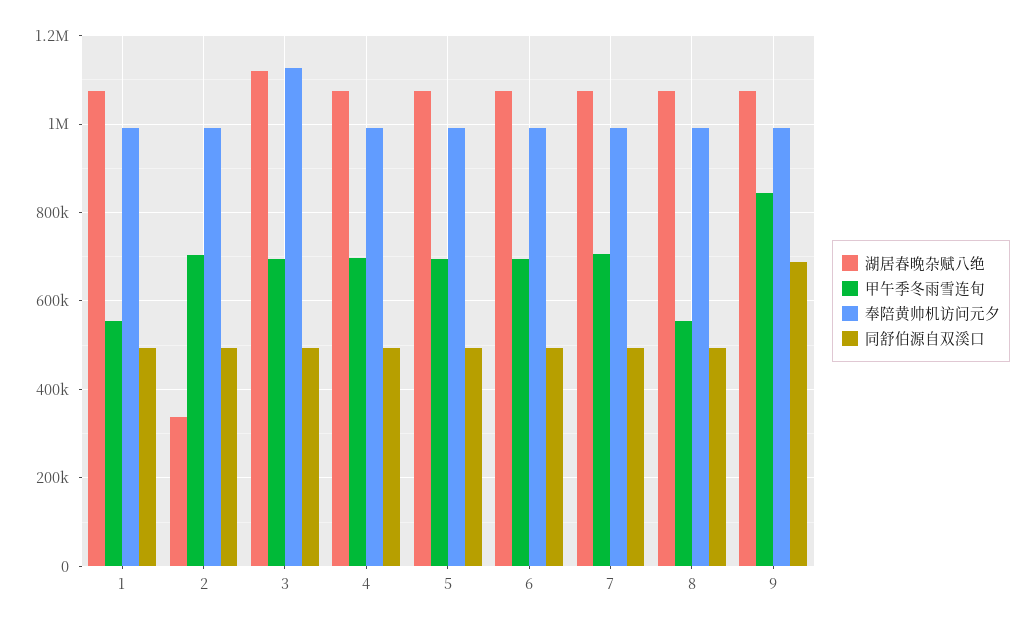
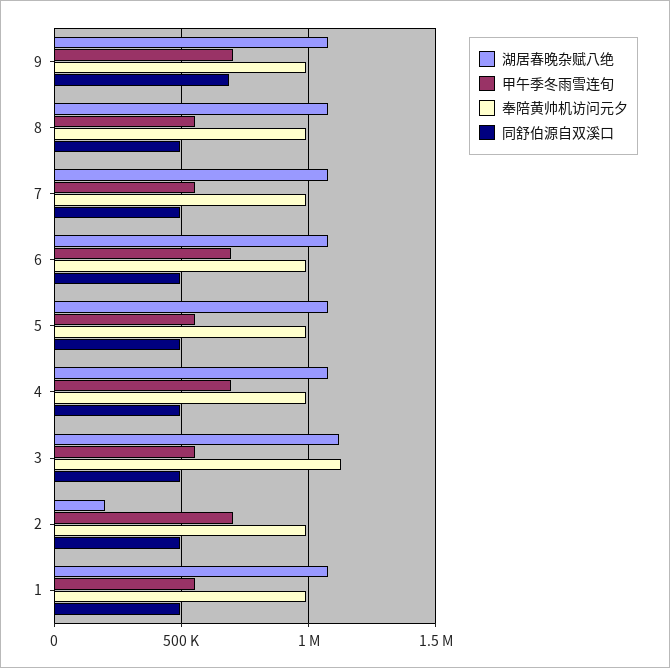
  {
    "湖居春晚杂赋八绝": {
      "1": 1080000,
-     "2": 340000,
+     "2": 200000,
      "3": 1120000,
      "4": 1080000,
      "5": 1080000,
      "6": 1080000,
      "7": 1080000,
      "8": 1080000,
      "9": 1080000
    },
    "甲午季冬雨雪连旬": {
      "1": 560000,
      "2": 700000,
-     "3": 700000,
+     "3": 550000,
      "4": 700000,
-     "5": 700000,
+     "5": 550000,
      "6": 700000,
-     "7": 700000,
+     "7": 550000,
      "8": 560000,
-     "9": 840000
+     "9": 700000
    },
    "奉陪黄帅机访问元夕": {
      "1": 1000000,
      "2": 1000000,
      "3": 1120000,
      "4": 1000000,
      "5": 1000000,
      "6": 1000000,
      "7": 1000000,
      "8": 1000000,
      "9": 1000000
    },
    "同舒伯源自双溪口": {
      "1": 500000,
      "2": 500000,
      "3": 500000,
      "4": 500000,
      "5": 500000,
      "6": 500000,
      "7": 500000,
      "8": 500000,
      "9": 680000
    }
  }

